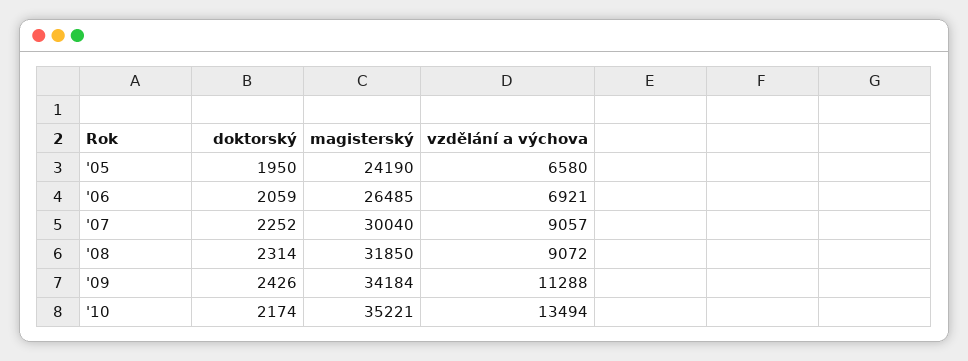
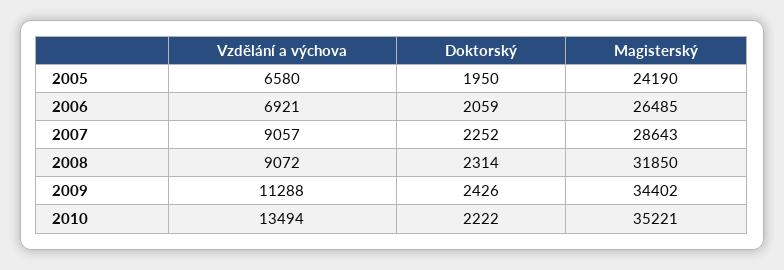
  {
    "doktorský": {
      "'05": 1950,
      "'06": 2059,
      "'07": 2252,
      "'08": 2314,
      "'09": 2426,
-     "'10": 2174
+     "'10": 2222
    },
    "magisterský": {
      "'05": 24190,
      "'06": 26485,
-     "'07": 30040,
+     "'07": 28643,
      "'08": 31850,
-     "'09": 34184,
+     "'09": 34402,
      "'10": 35221
    },
    "vzdělání a výchova": {
      "'05": 6580,
      "'06": 6921,
      "'07": 9057,
      "'08": 9072,
      "'09": 11288,
      "'10": 13494
    }
  }

